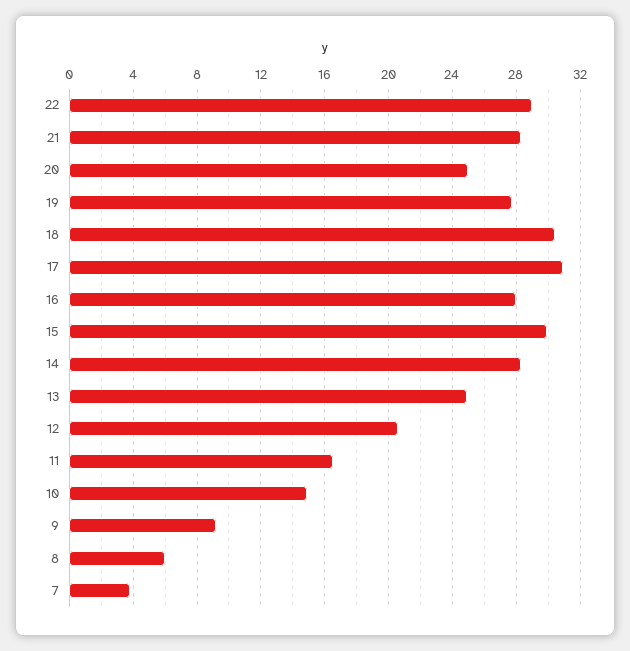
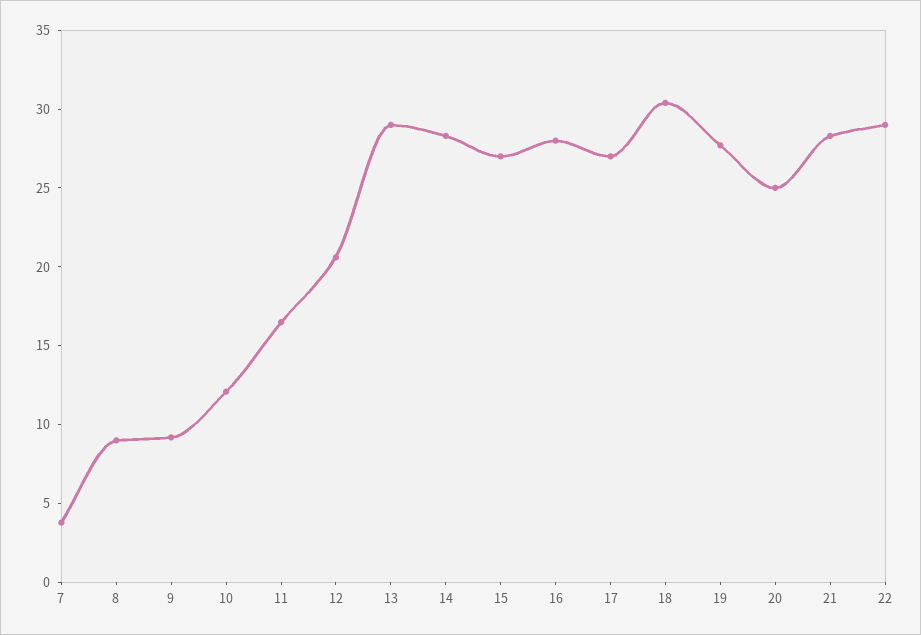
  {
    "22": 29,
    "21": 28.5,
    "20": 25,
    "19": 27.5,
    "18": 30.5,
-   "17": 31,
+   "17": 27,
    "16": 28,
-   "15": 30,
+   "15": 27,
    "14": 28.5,
-   "13": 25,
+   "13": 29,
    "12": 20.5,
    "11": 16.5,
-   "10": 15,
+   "10": 12,
    "9": 9,
-   "8": 6,
+   "8": 9,
    "7": 4
  }

